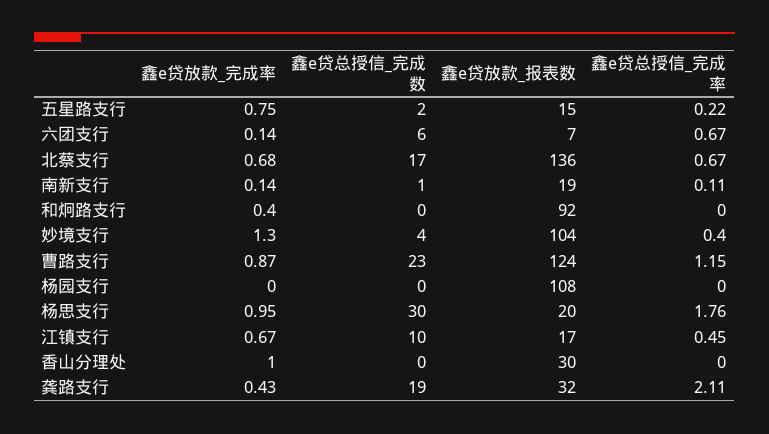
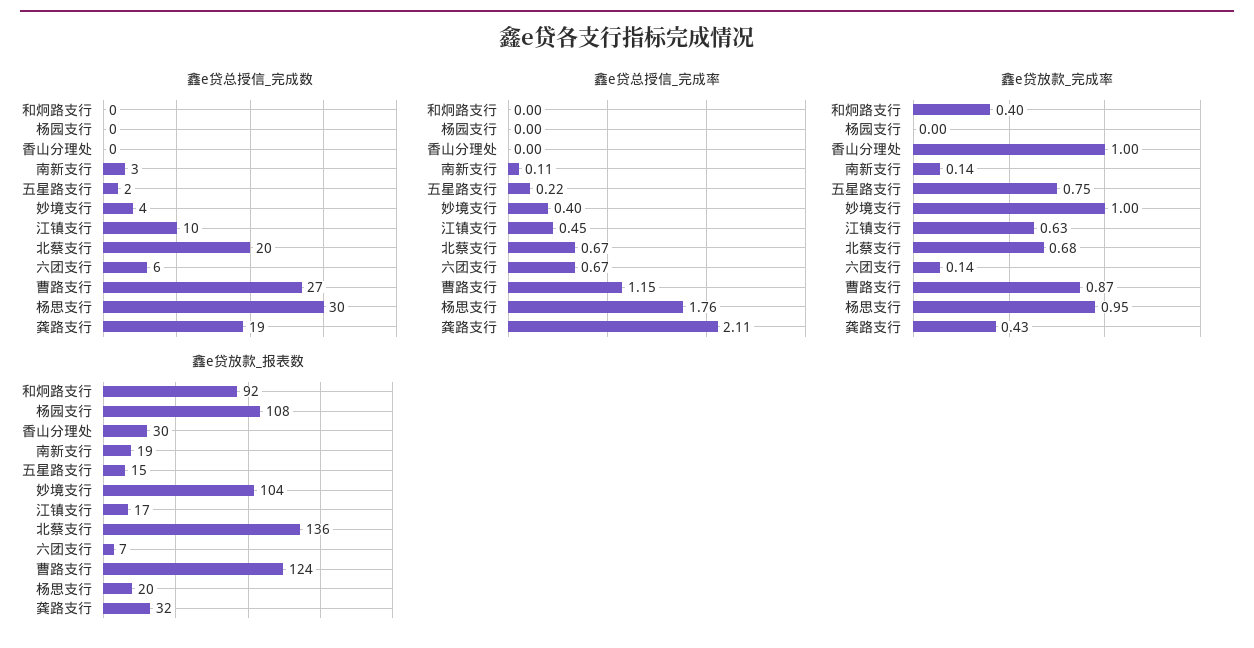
  {
    "鑫e贷放款_完成率": {
      "五星路支行": 0.75,
      "六团支行": 0.14,
      "北蔡支行": 0.68,
      "南新支行": 0.14,
      "和炯路支行": 0.4,
-     "妙境支行": 1.3,
+     "妙境支行": 1,
      "曹路支行": 0.87,
      "杨园支行": 0,
      "杨思支行": 0.95,
-     "江镇支行": 0.67,
+     "江镇支行": 0.63,
      "香山分理处": 1,
      "龚路支行": 0.43
    },
    "鑫e贷总授信_完成数": {
      "五星路支行": 2,
      "六团支行": 6,
-     "北蔡支行": 17,
+     "北蔡支行": 20,
-     "南新支行": 1,
+     "南新支行": 3,
      "和炯路支行": 0,
      "妙境支行": 4,
-     "曹路支行": 23,
+     "曹路支行": 27,
      "杨园支行": 0,
      "杨思支行": 30,
      "江镇支行": 10,
      "香山分理处": 0,
      "龚路支行": 19
    },
    "鑫e贷放款_报表数": {
      "五星路支行": 15,
      "六团支行": 7,
      "北蔡支行": 136,
      "南新支行": 19,
      "和炯路支行": 92,
      "妙境支行": 104,
      "曹路支行": 124,
      "杨园支行": 108,
      "杨思支行": 20,
      "江镇支行": 17,
      "香山分理处": 30,
      "龚路支行": 32
    },
    "鑫e贷总授信_完成率": {
      "五星路支行": 0.22,
      "六团支行": 0.67,
      "北蔡支行": 0.67,
      "南新支行": 0.11,
      "和炯路支行": 0,
      "妙境支行": 0.4,
      "曹路支行": 1.15,
      "杨园支行": 0,
      "杨思支行": 1.76,
      "江镇支行": 0.45,
      "香山分理处": 0,
      "龚路支行": 2.11
    }
  }

